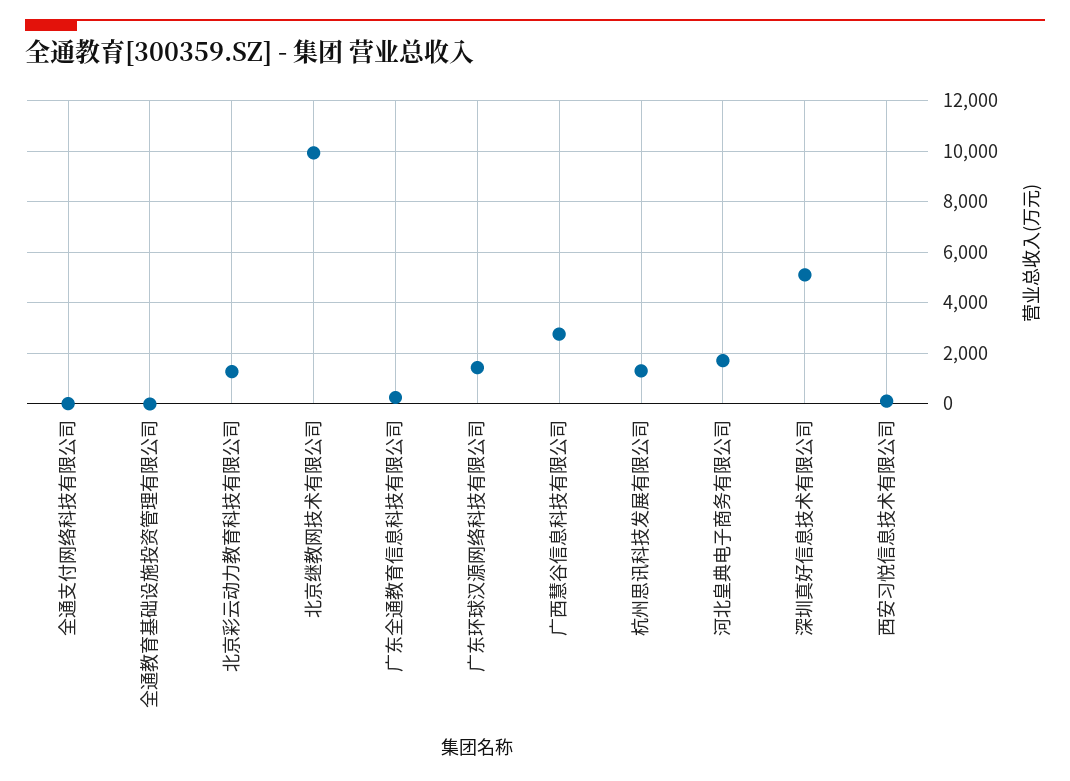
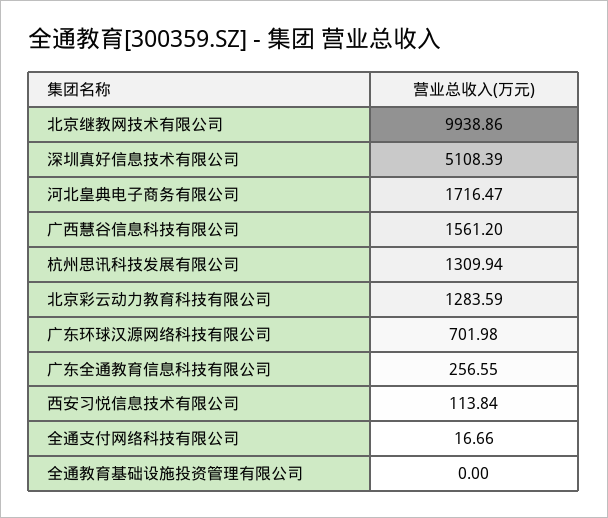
  {
    "全通支付网络科技有限公司": 16.66,
    "全通教育基础设施投资管理有限公司": 0,
    "北京彩云动力教育科技有限公司": 1283.59,
    "北京继教网技术有限公司": 9938.86,
    "广东全通教育信息科技有限公司": 256.55,
-   "广东环球汉源网络科技有限公司": 1500,
+   "广东环球汉源网络科技有限公司": 701.98,
-   "广西慧谷信息科技有限公司": 2750,
+   "广西慧谷信息科技有限公司": 1561.2,
    "杭州思讯科技发展有限公司": 1309.94,
    "河北皇典电子商务有限公司": 1716.47,
    "深圳真好信息技术有限公司": 5108.39,
    "西安习悦信息技术有限公司": 113.84
  }

